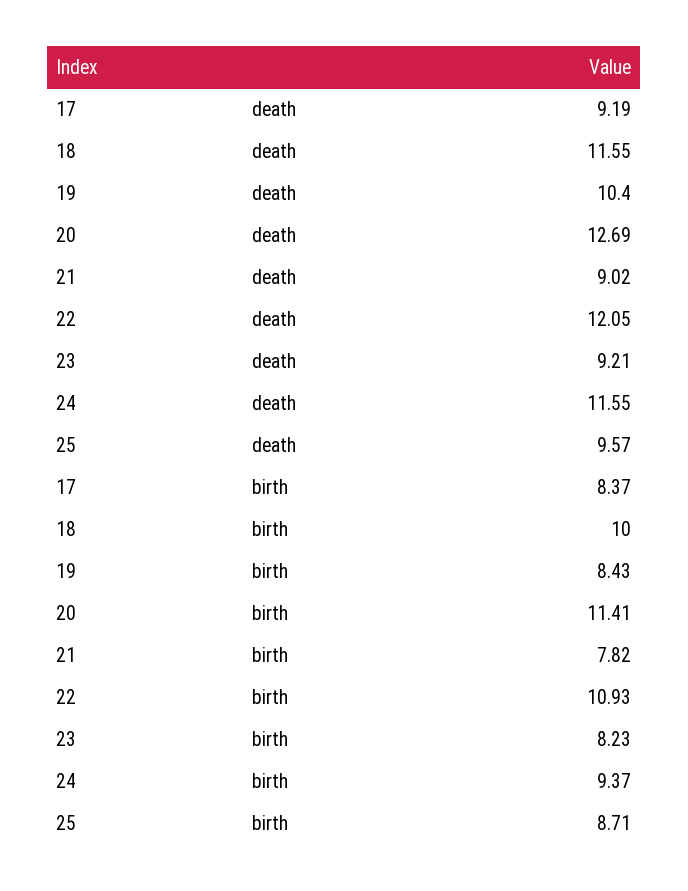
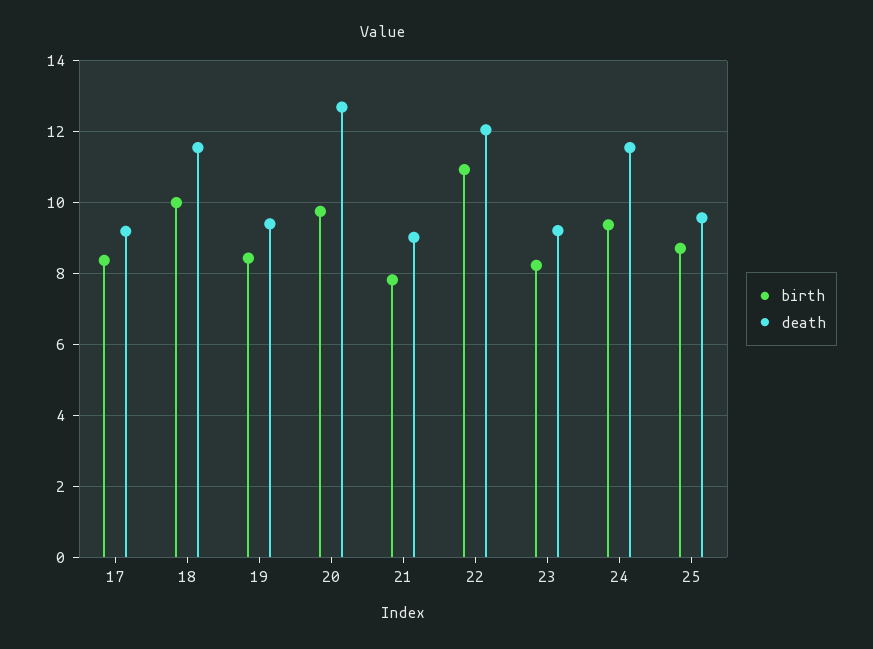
  {
    "death": {
      "17": 9.19,
      "18": 11.55,
-     "19": 10.4,
+     "19": 9.4,
      "20": 12.69,
      "21": 9.02,
      "22": 12.05,
      "23": 9.21,
      "24": 11.55,
      "25": 9.57
    },
    "birth": {
      "17": 8.37,
      "18": 10,
      "19": 8.43,
-     "20": 11.41,
+     "20": 9.8,
      "21": 7.82,
      "22": 10.93,
      "23": 8.23,
      "24": 9.37,
      "25": 8.71
    }
  }

